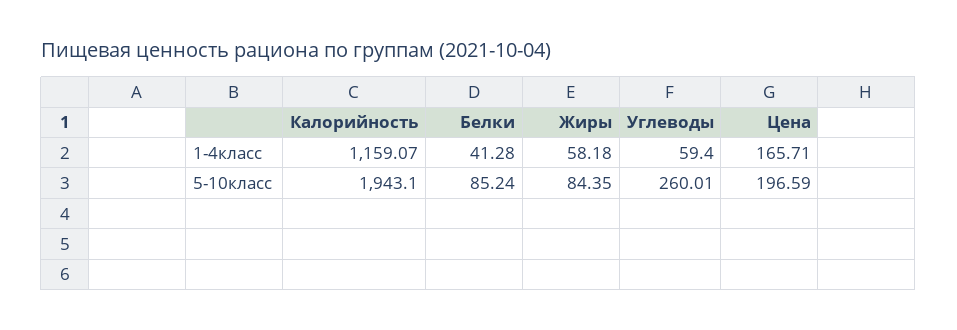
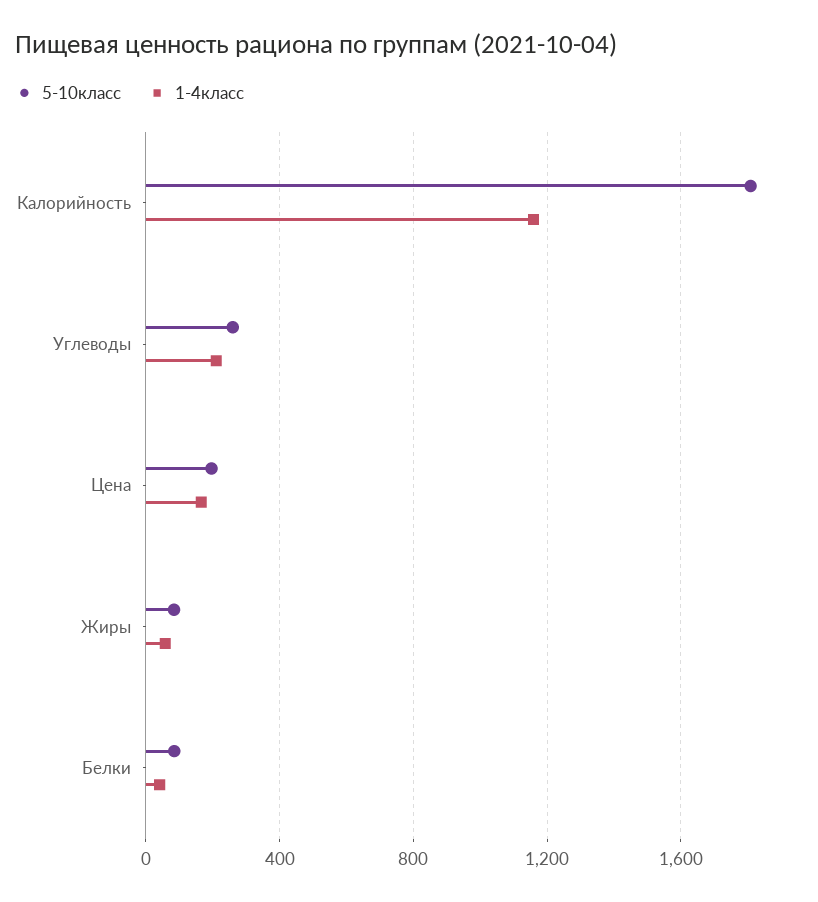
  {
    "1-4класс": {
      "Калорийность": 1159.07,
      "Белки": 41.28,
      "Жиры": 58.18,
-     "Углеводы": 59.4,
+     "Углеводы": 200,
      "Цена": 165.71
    },
    "5-10класс": {
-     "Калорийность": 1943.1,
+     "Калорийность": 1800,
      "Белки": 85.24,
      "Жиры": 84.35,
      "Углеводы": 260.01,
      "Цена": 196.59
    }
  }

